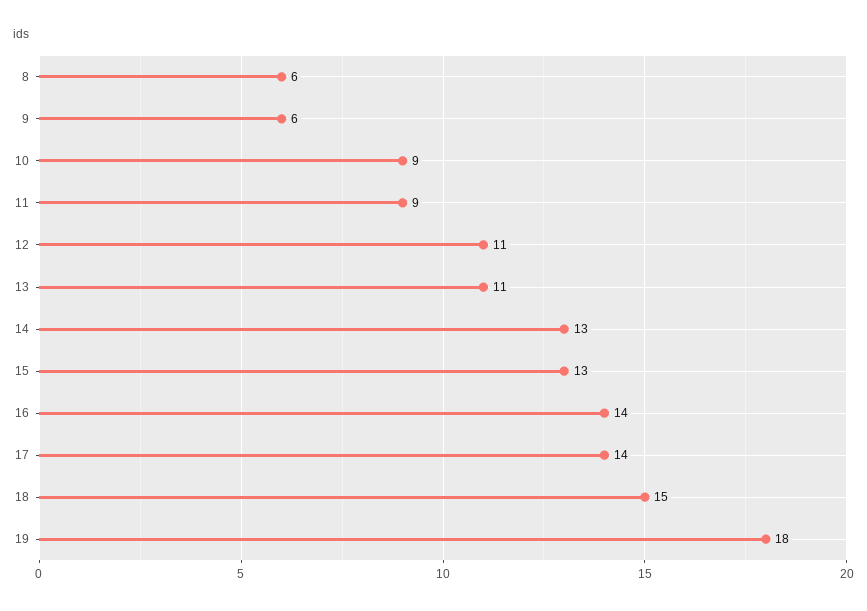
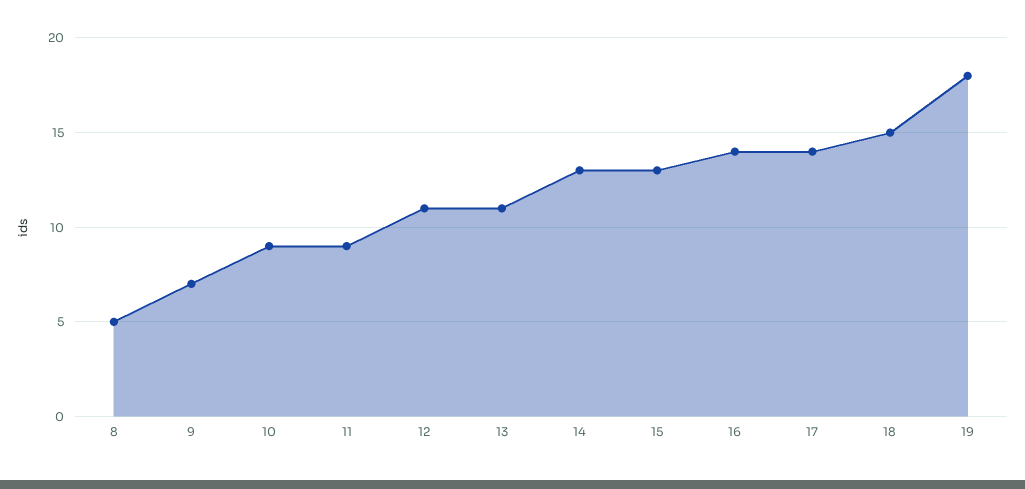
  {
-   "8": 6,
+   "8": 5,
-   "9": 6,
+   "9": 7,
    "10": 9,
    "11": 9,
    "12": 11,
    "13": 11,
    "14": 13,
    "15": 13,
    "16": 14,
    "17": 14,
    "18": 15,
    "19": 18
  }

